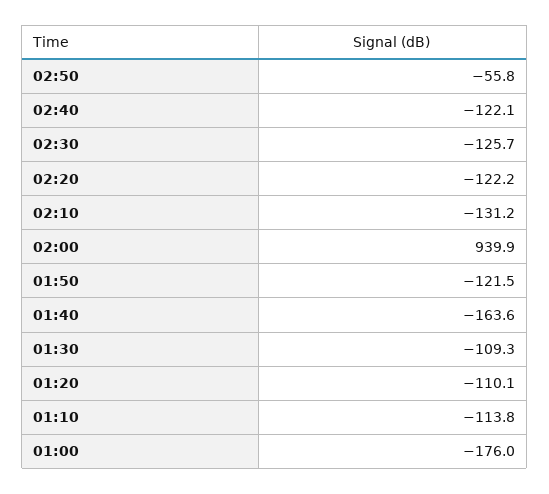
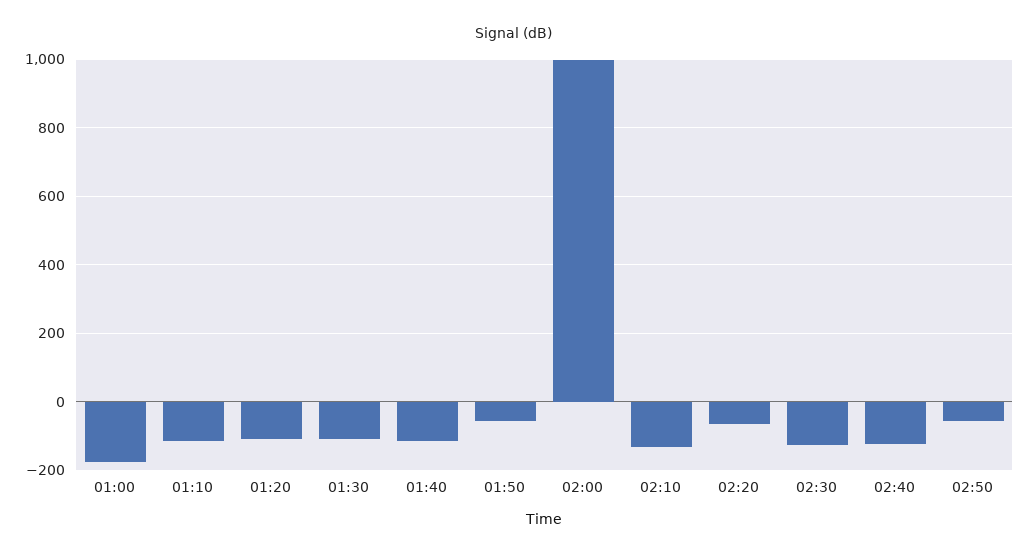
  {
    "02:50": -55.8,
    "02:40": -122.1,
    "02:30": -125.7,
-   "02:20": -122.2,
+   "02:20": -60,
    "02:10": -131.2,
-   "02:00": 939.9,
+   "02:00": 1000,
-   "01:50": -121.5,
+   "01:50": -60,
-   "01:40": -163.6,
+   "01:40": -120,
    "01:30": -109.3,
    "01:20": -110.1,
    "01:10": -113.8,
    "01:00": -176
  }

